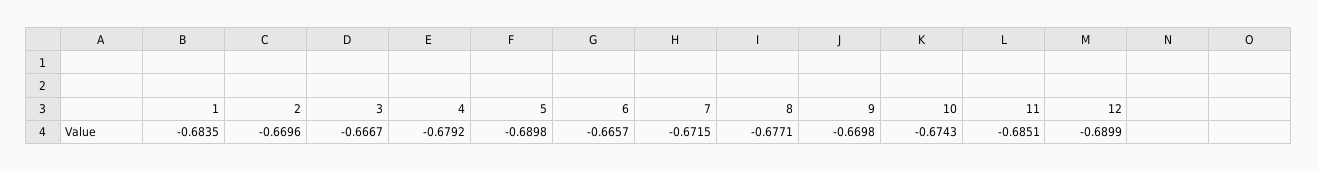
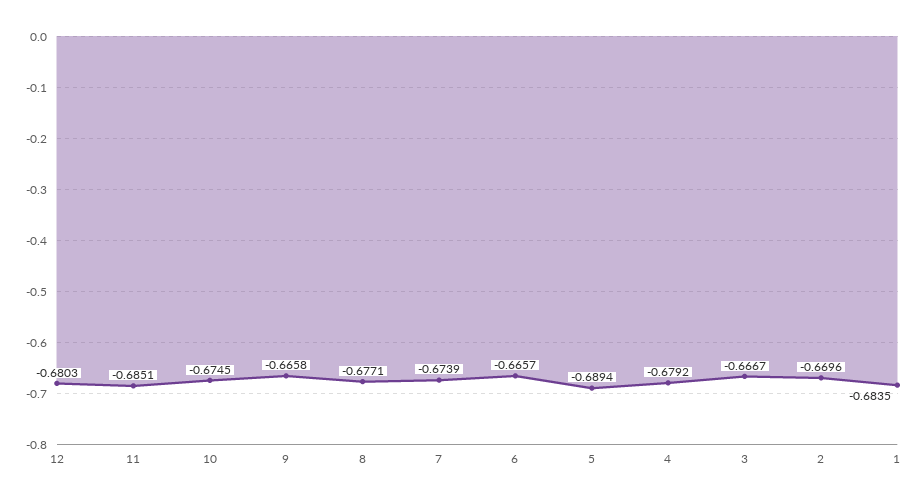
  {
    "1": -0.6835,
    "2": -0.6696,
    "3": -0.6667,
    "4": -0.6792,
-   "5": -0.6898,
+   "5": -0.6894,
    "6": -0.6657,
-   "7": -0.6715,
+   "7": -0.6739,
    "8": -0.6771,
-   "9": -0.6698,
+   "9": -0.6658,
-   "10": -0.6743,
+   "10": -0.6745,
    "11": -0.6851,
-   "12": -0.6899
+   "12": -0.6803
  }

